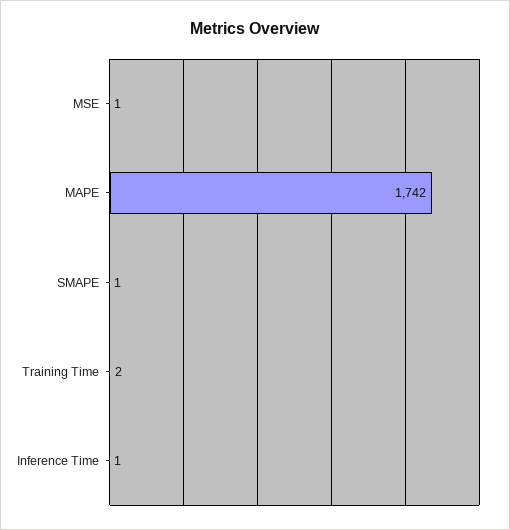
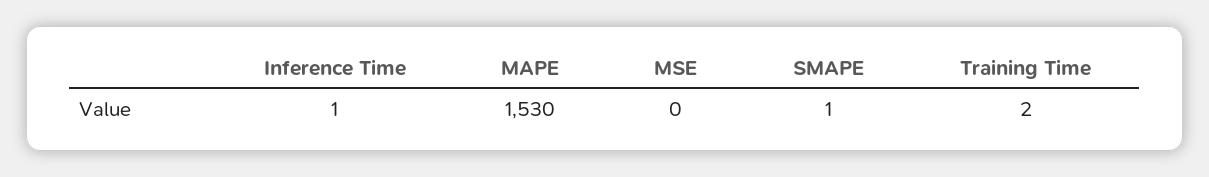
  {
-   "MSE": 1,
+   "MSE": 0,
-   "MAPE": 1742,
+   "MAPE": 1530,
    "SMAPE": 1,
    "Training Time": 2,
    "Inference Time": 1
  }

